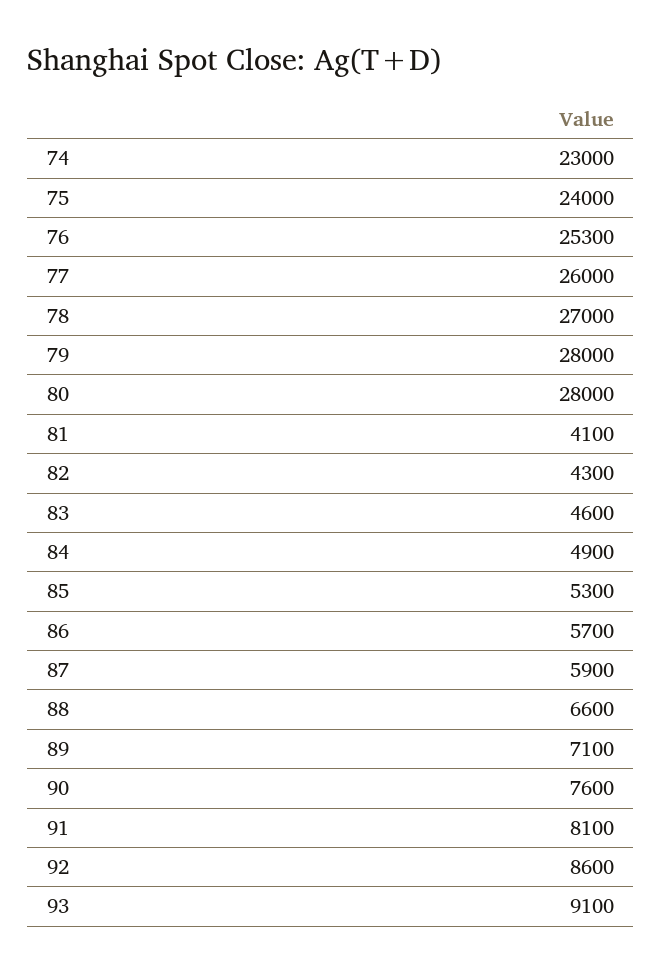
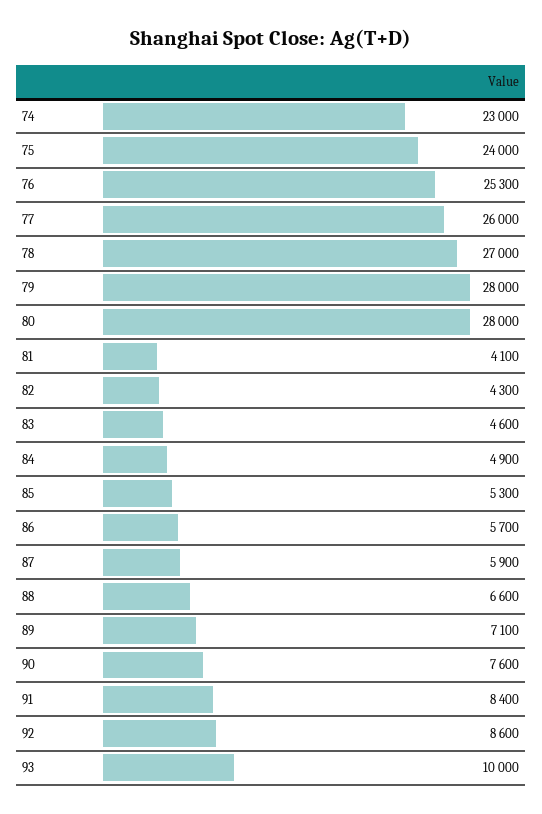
  {
    "74": 23000,
    "75": 24000,
    "76": 25300,
    "77": 26000,
    "78": 27000,
    "79": 28000,
    "80": 28000,
    "81": 4100,
    "82": 4300,
    "83": 4600,
    "84": 4900,
    "85": 5300,
    "86": 5700,
    "87": 5900,
    "88": 6600,
    "89": 7100,
    "90": 7600,
-   "91": 8100,
+   "91": 8400,
    "92": 8600,
-   "93": 9100
+   "93": 10000
  }

